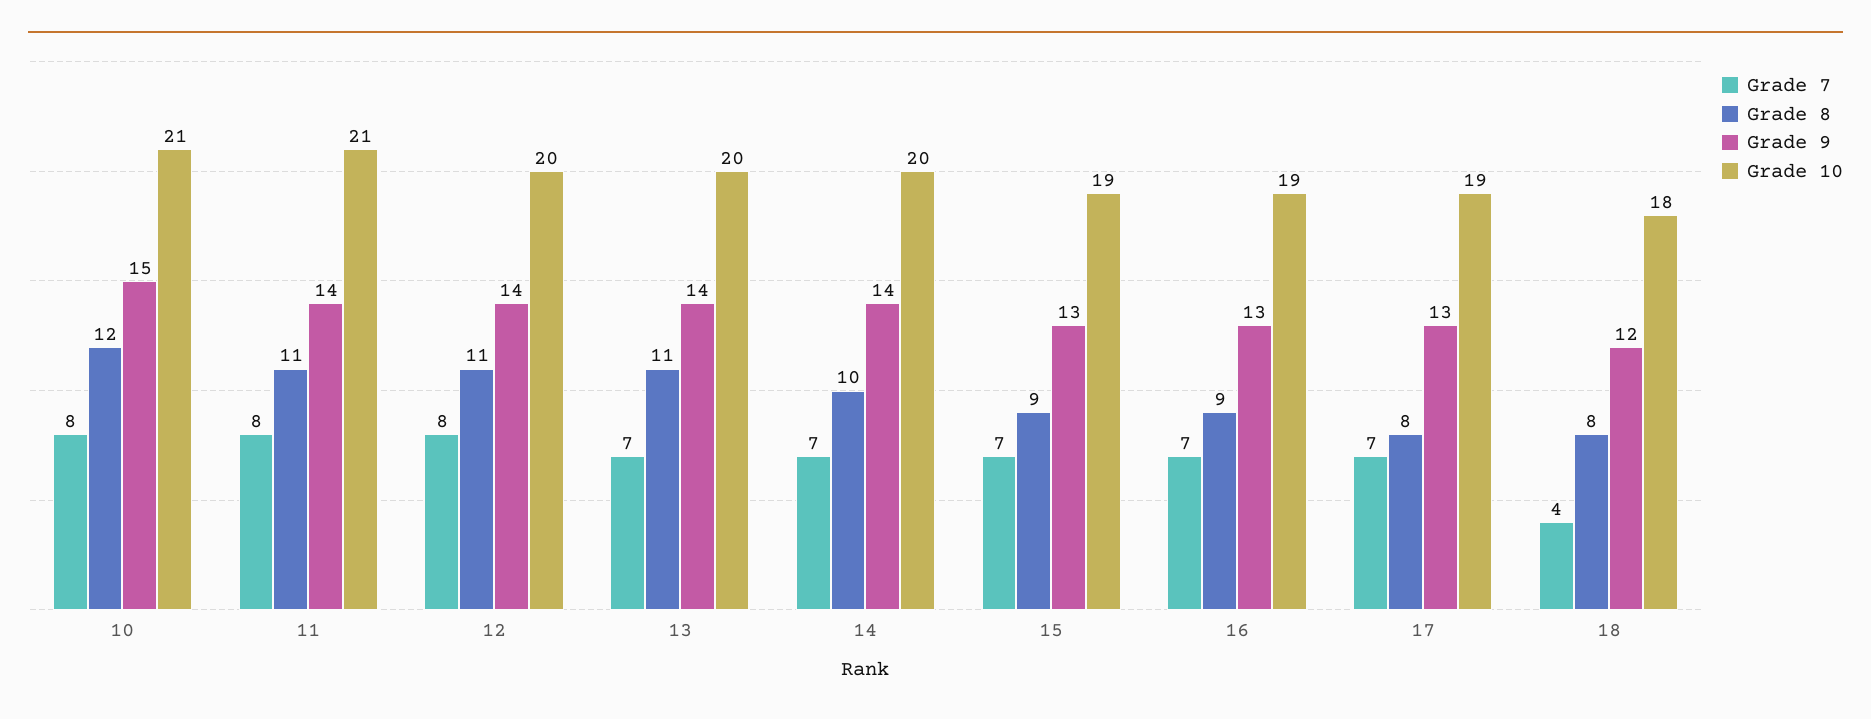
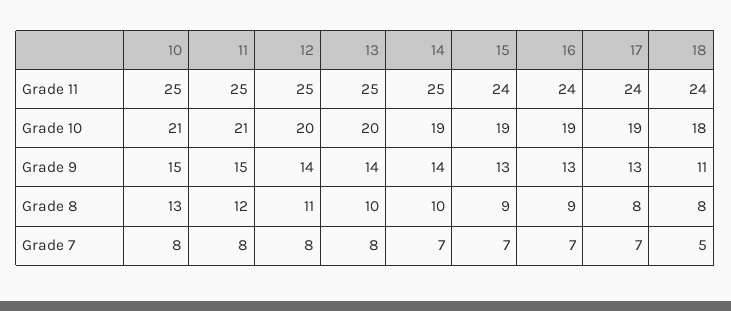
  {
    "Grade 7": {
      "10": 8,
      "11": 8,
      "12": 8,
-     "13": 7,
+     "13": 8,
      "14": 7,
      "15": 7,
      "16": 7,
      "17": 7,
-     "18": 4
+     "18": 5
    },
    "Grade 8": {
-     "10": 12,
+     "10": 13,
-     "11": 11,
+     "11": 12,
      "12": 11,
-     "13": 11,
+     "13": 10,
      "14": 10,
      "15": 9,
      "16": 9,
      "17": 8,
      "18": 8
    },
    "Grade 9": {
      "10": 15,
-     "11": 14,
+     "11": 15,
      "12": 14,
      "13": 14,
      "14": 14,
      "15": 13,
      "16": 13,
      "17": 13,
-     "18": 12
+     "18": 11
    },
    "Grade 10": {
      "10": 21,
      "11": 21,
      "12": 20,
      "13": 20,
-     "14": 20,
+     "14": 19,
      "15": 19,
      "16": 19,
      "17": 19,
      "18": 18
-   }
+   },
+   "Grade 11": {
+     "10": 25,
+     "11": 25,
+     "12": 25,
+     "13": 25,
+     "14": 25,
+     "15": 24,
+     "16": 24,
+     "17": 24,
+     "18": 24
+   }
  }

